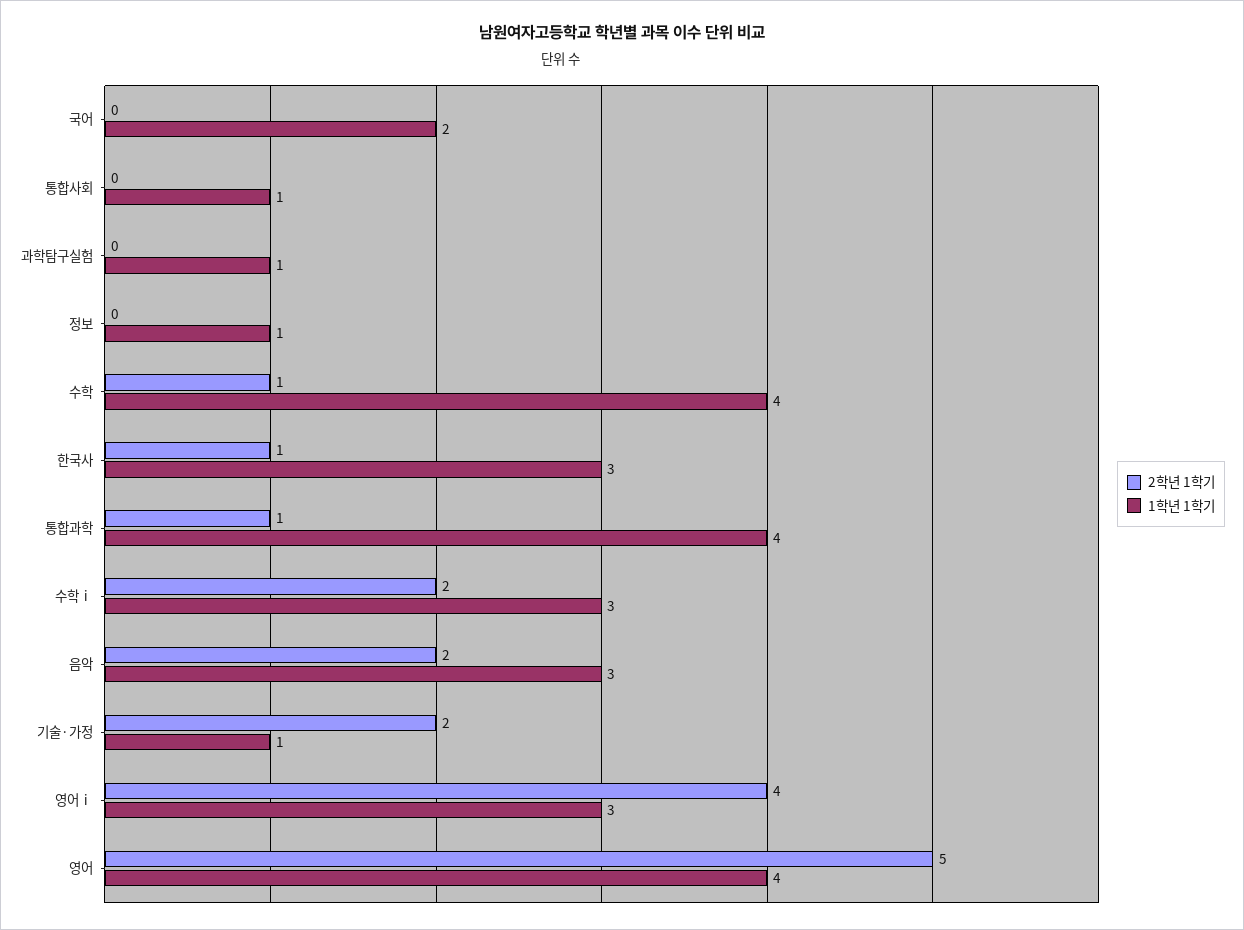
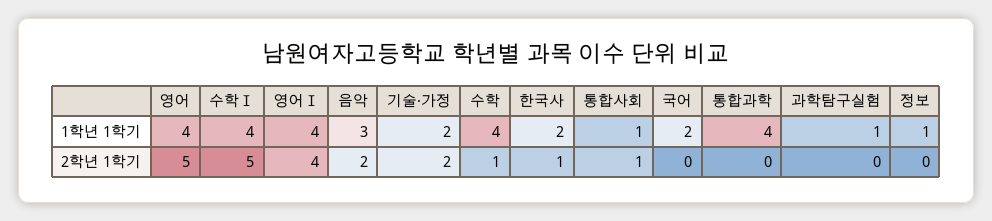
  {
    "2학년 1학기": {
      "국어": 0,
-     "통합사회": 0,
+     "통합사회": 1,
      "과학탐구실험": 0,
      "정보": 0,
      "수학": 1,
      "한국사": 1,
-     "통합과학": 1,
+     "통합과학": 0,
-     "수학ⅰ": 2,
+     "수학ⅰ": 5,
      "음악": 2,
      "기술·가정": 2,
      "영어ⅰ": 4,
      "영어": 5
    },
    "1학년 1학기": {
      "국어": 2,
      "통합사회": 1,
      "과학탐구실험": 1,
      "정보": 1,
      "수학": 4,
-     "한국사": 3,
+     "한국사": 2,
      "통합과학": 4,
-     "수학ⅰ": 3,
+     "수학ⅰ": 4,
      "음악": 3,
-     "기술·가정": 1,
+     "기술·가정": 2,
-     "영어ⅰ": 3,
+     "영어ⅰ": 4,
      "영어": 4
    }
  }

